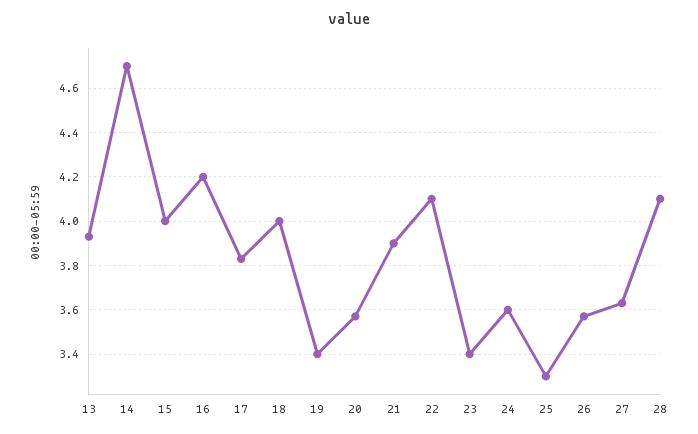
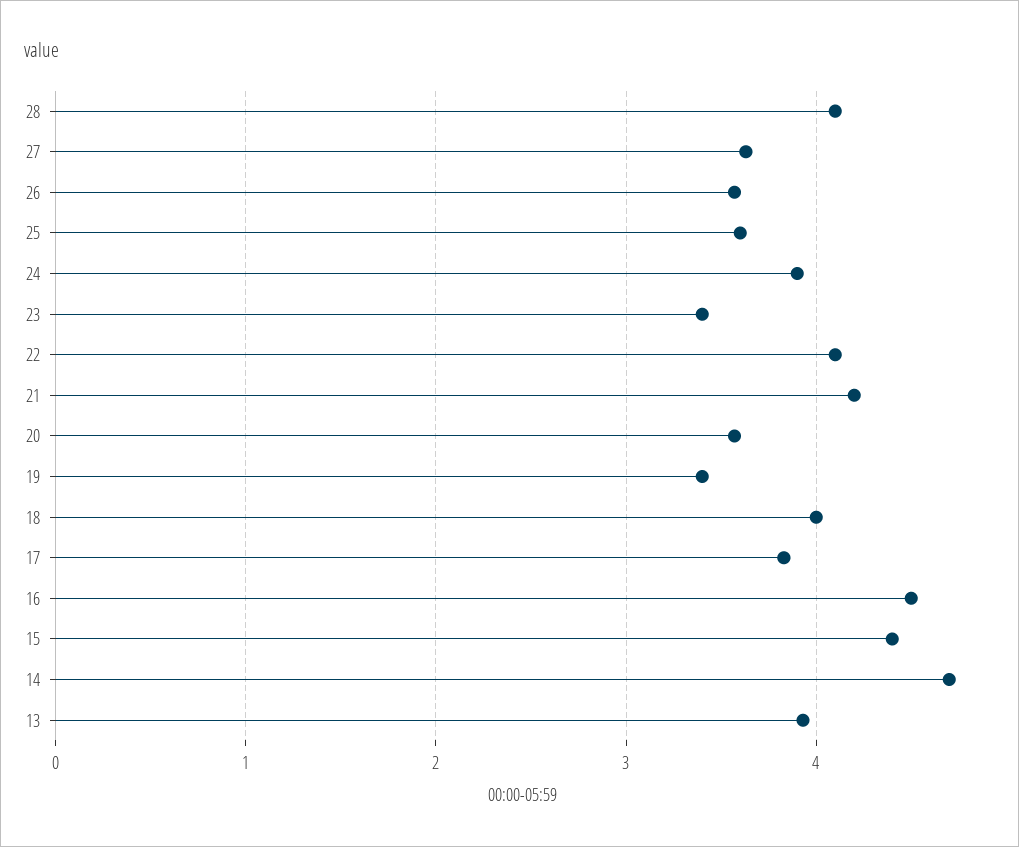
  {
    "13": 3.95,
    "14": 4.7,
-   "15": 4,
+   "15": 4.4,
-   "16": 4.2,
+   "16": 4.5,
    "17": 3.85,
    "18": 4,
    "19": 3.4,
    "20": 3.55,
-   "21": 3.9,
+   "21": 4.2,
    "22": 4.1,
    "23": 3.4,
-   "24": 3.6,
+   "24": 3.9,
-   "25": 3.3,
+   "25": 3.6,
    "26": 3.55,
    "27": 3.65,
    "28": 4.1
  }

